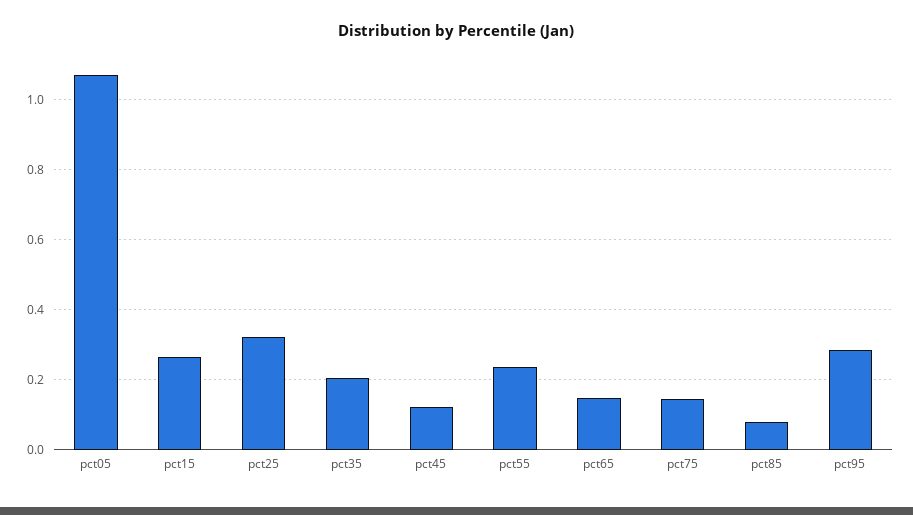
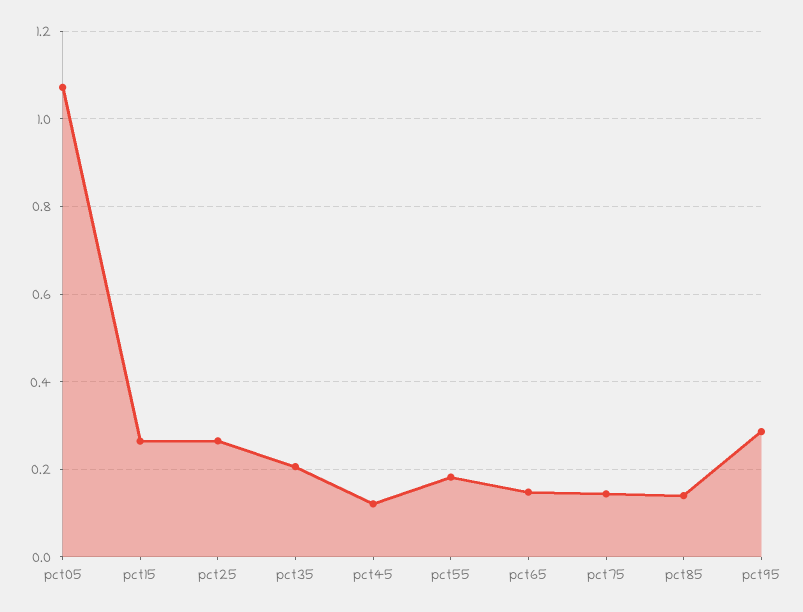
  {
    "pct05": 1.08,
    "pct15": 0.26,
-   "pct25": 0.32,
+   "pct25": 0.26,
    "pct35": 0.2,
    "pct45": 0.12,
-   "pct55": 0.24,
+   "pct55": 0.18,
    "pct65": 0.14,
    "pct75": 0.14,
-   "pct85": 0.08,
+   "pct85": 0.14,
    "pct95": 0.28
  }

